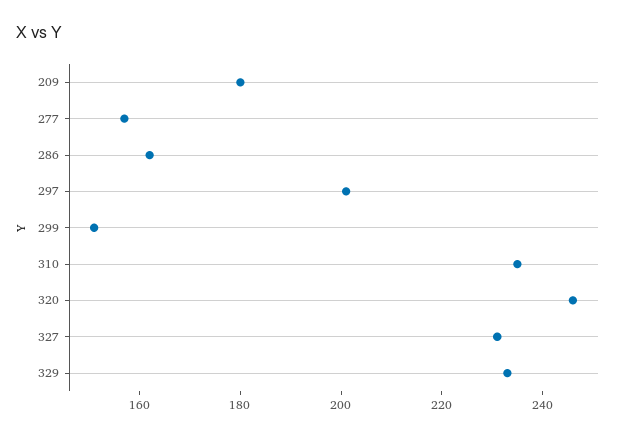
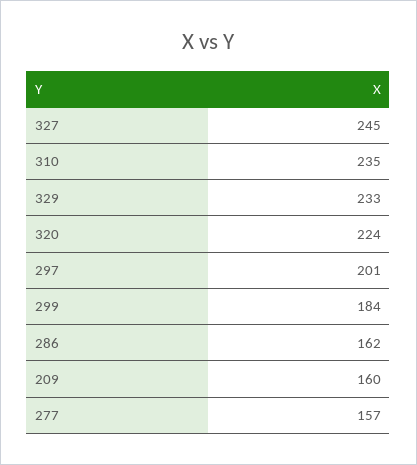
  {
-   "209": 180,
+   "209": 160,
    "277": 157,
    "286": 162,
    "297": 201,
-   "299": 150,
+   "299": 184,
    "310": 235,
-   "320": 245,
+   "320": 224,
-   "327": 230,
+   "327": 245,
    "329": 233
  }

